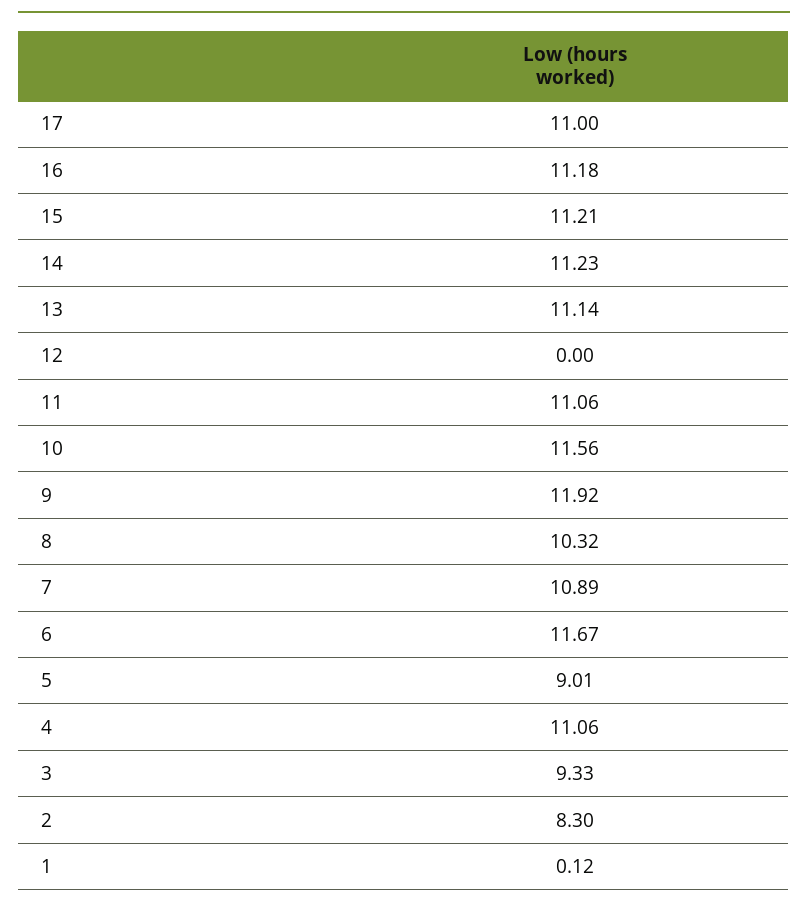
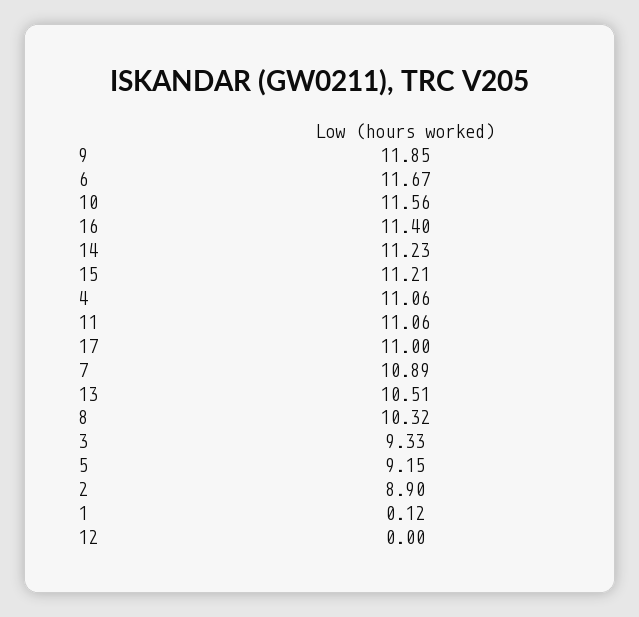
  {
    "17": 11,
-   "16": 11.18,
+   "16": 11.4,
    "15": 11.21,
    "14": 11.23,
-   "13": 11.14,
+   "13": 10.51,
    "12": 0,
    "11": 11.06,
    "10": 11.56,
-   "9": 11.92,
+   "9": 11.85,
    "8": 10.32,
    "7": 10.89,
    "6": 11.67,
-   "5": 9.01,
+   "5": 9.15,
    "4": 11.06,
    "3": 9.33,
-   "2": 8.3,
+   "2": 8.9,
    "1": 0.12
  }

